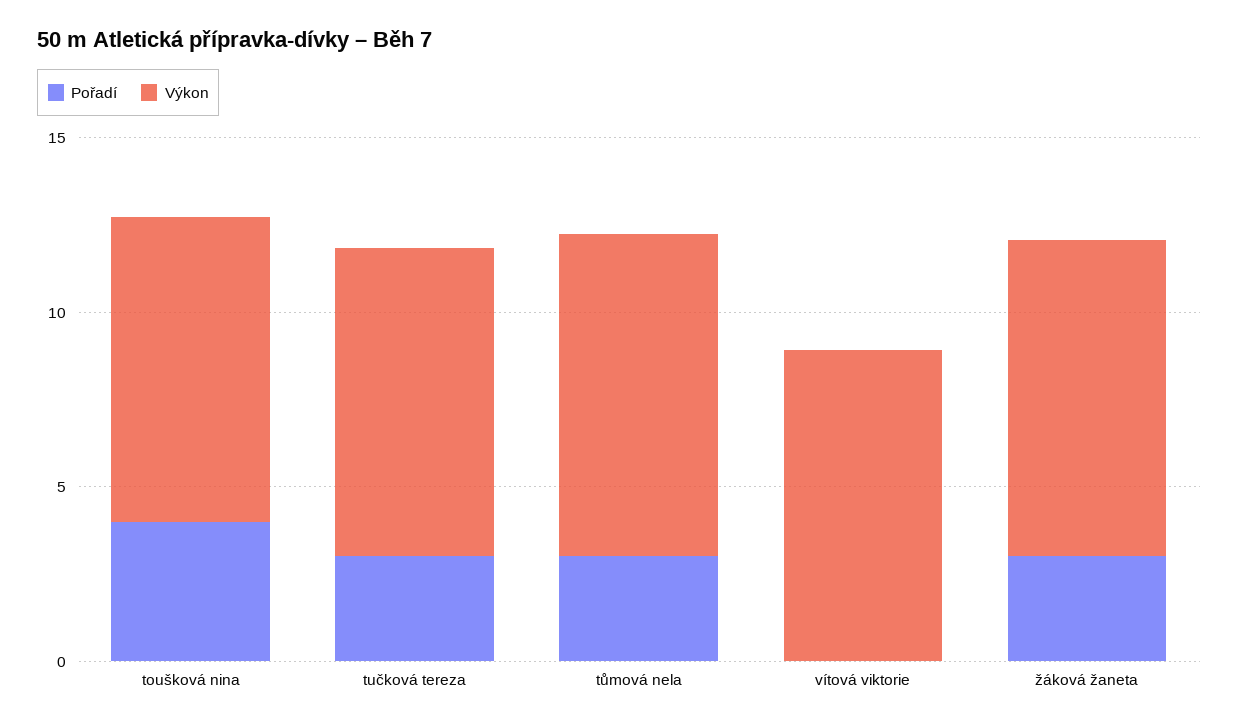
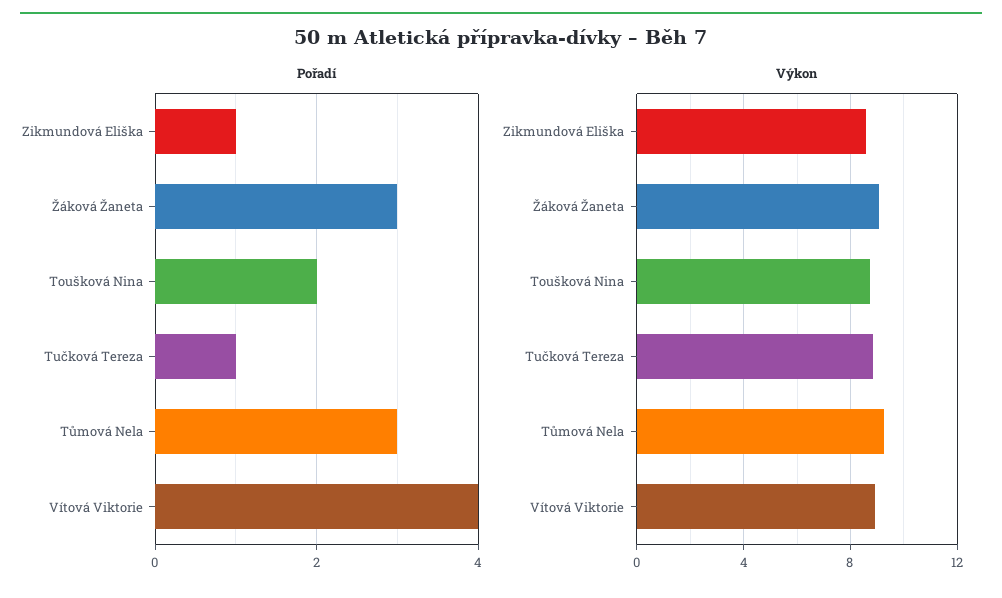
  {
    "Pořadí": {
-     "toušková nina": 4,
+     "toušková nina": 2,
-     "tučková tereza": 3,
+     "tučková tereza": 1,
      "tůmová nela": 3,
-     "vítová viktorie": 0,
+     "vítová viktorie": 4,
-     "žáková žaneta": 3
+     "žáková žaneta": 3,
+     "Zikmundová Eliška": 1
    },
    "Výkon": {
      "toušková nina": 8.5,
      "tučková tereza": 9,
      "tůmová nela": 9.5,
      "vítová viktorie": 9,
-     "žáková žaneta": 9
+     "žáková žaneta": 9,
+     "Zikmundová Eliška": 8.5
    }
  }

